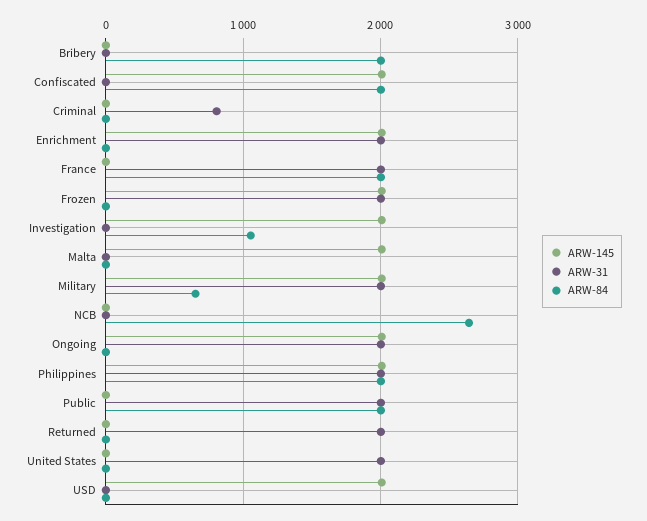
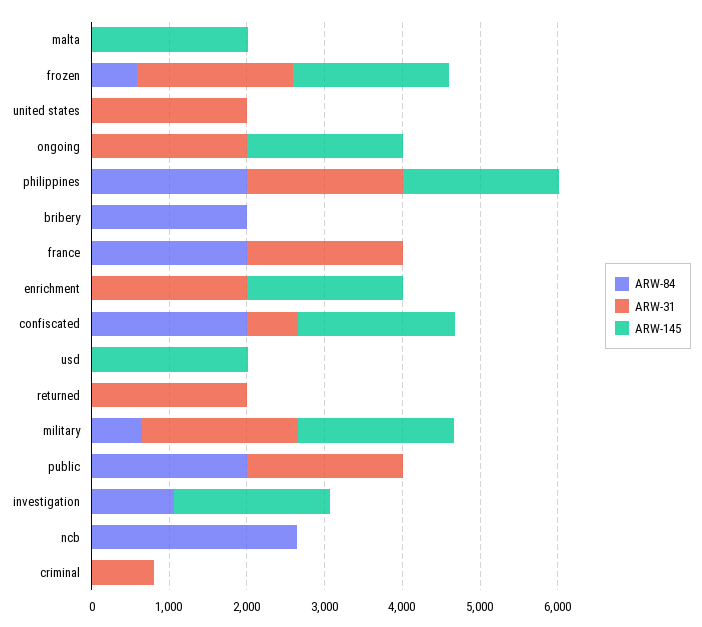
  {
    "ARW-145": {
      "Bribery": 0,
      "Confiscated": 2000,
      "Criminal": 0,
      "Enrichment": 2000,
      "France": 0,
      "Frozen": 2000,
      "Investigation": 2000,
      "Malta": 2000,
      "Military": 2000,
      "NCB": 0,
      "Ongoing": 2000,
      "Philippines": 2000,
      "Public": 0,
      "Returned": 0,
      "United States": 0,
      "USD": 2000
    },
    "ARW-31": {
      "Bribery": 0,
-     "Confiscated": 0,
+     "Confiscated": 600,
      "Criminal": 800,
      "Enrichment": 2000,
      "France": 2000,
      "Frozen": 2000,
      "Investigation": 0,
      "Malta": 0,
      "Military": 2000,
      "NCB": 0,
      "Ongoing": 2000,
      "Philippines": 2000,
      "Public": 2000,
      "Returned": 2000,
      "United States": 2000,
      "USD": 0
    },
    "ARW-84": {
      "Bribery": 2000,
      "Confiscated": 2000,
      "Criminal": 0,
      "Enrichment": 0,
      "France": 2000,
-     "Frozen": 0,
+     "Frozen": 600,
      "Investigation": 1100,
      "Malta": 0,
      "Military": 700,
      "NCB": 2600,
      "Ongoing": 0,
      "Philippines": 2000,
      "Public": 2000,
      "Returned": 0,
      "United States": 0,
      "USD": 0
    }
  }

